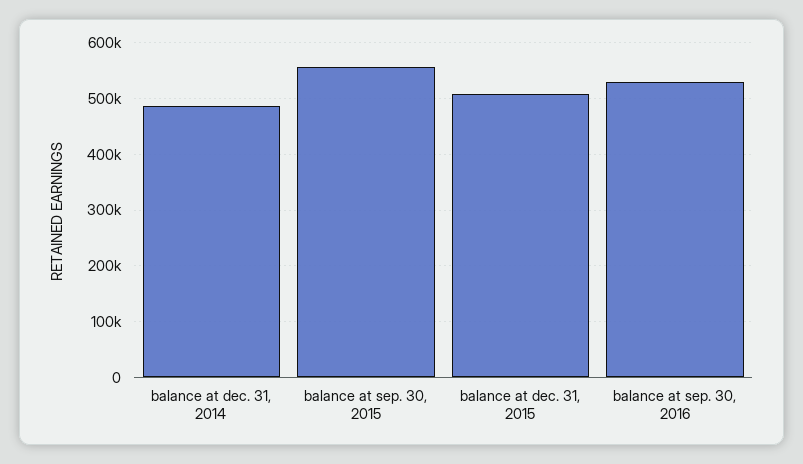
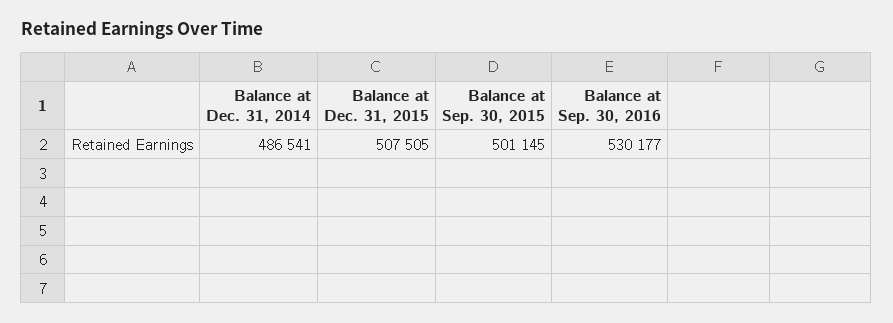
  {
    "balance at dec. 31, 2014": 486541,
-   "balance at sep. 30, 2015": 560000,
+   "balance at sep. 30, 2015": 501145,
    "balance at dec. 31, 2015": 507505,
    "balance at sep. 30, 2016": 530177
  }

